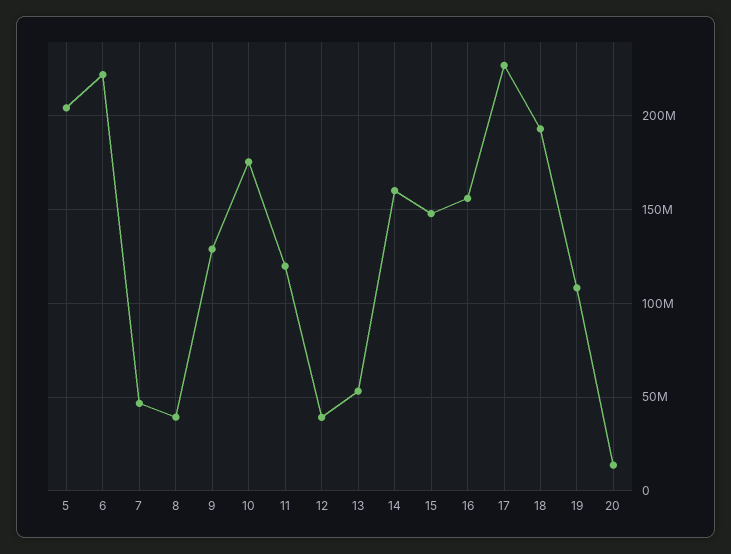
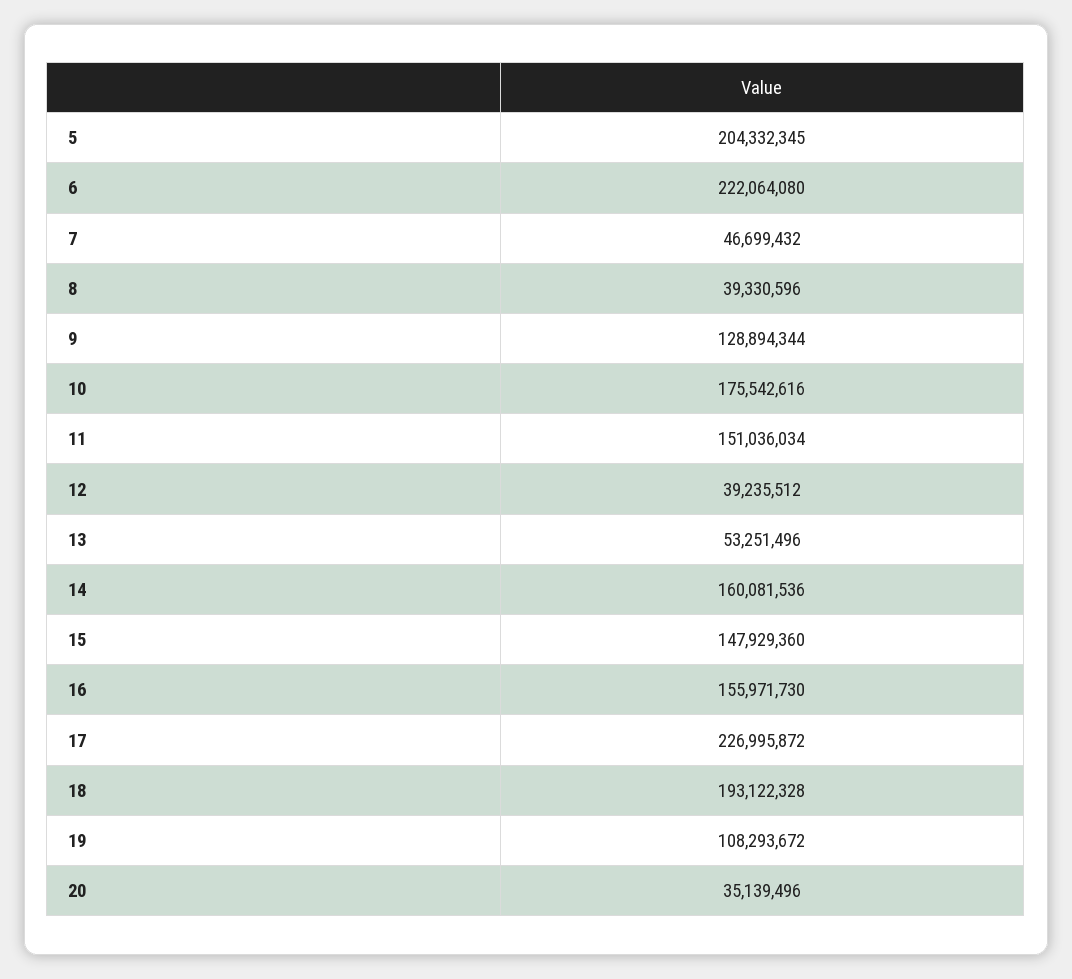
  {
    "5": 204332345,
    "6": 222064080,
    "7": 46699432,
    "8": 39330596,
    "9": 128894344,
    "10": 175542616,
-   "11": 120000000,
+   "11": 151036034,
    "12": 39235512,
    "13": 53251496,
    "14": 160081536,
    "15": 147929360,
    "16": 155971730,
    "17": 226995872,
    "18": 193122328,
    "19": 108293672,
-   "20": 15000000
+   "20": 35139496
  }

